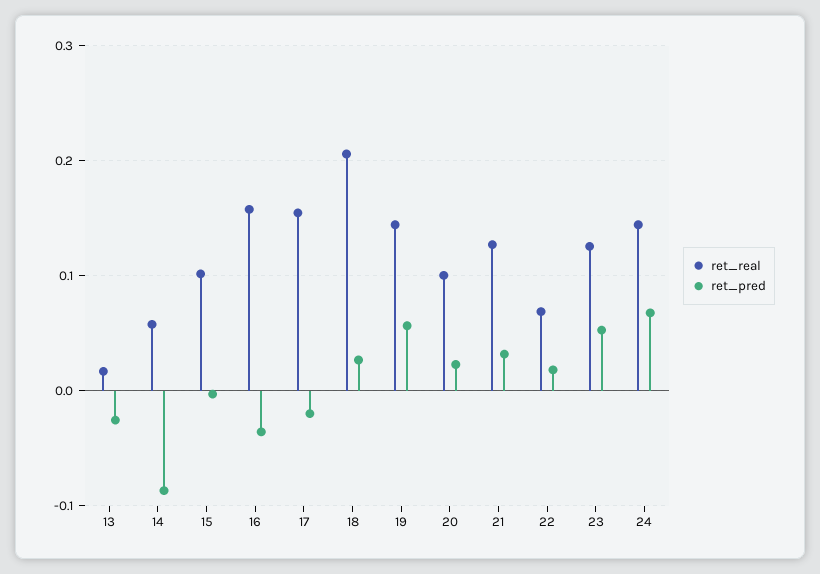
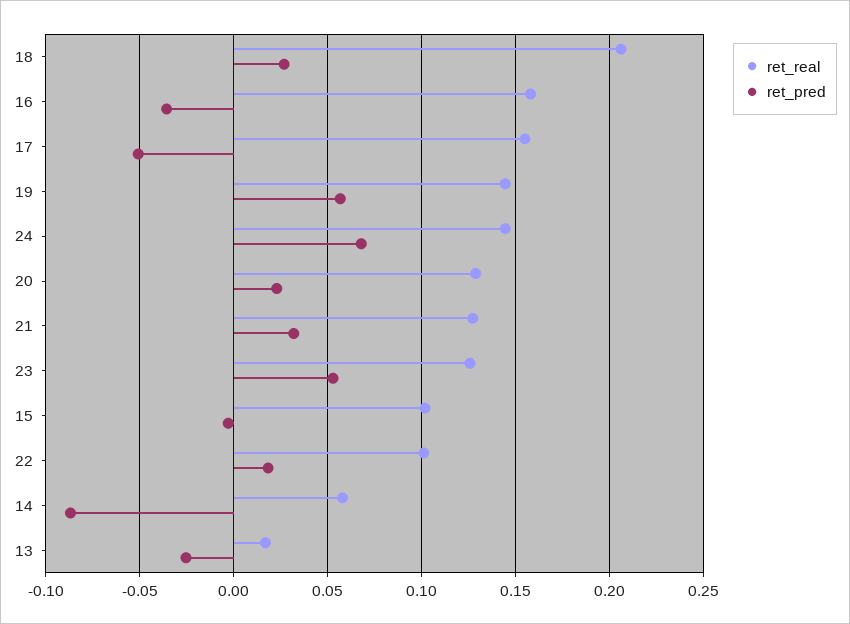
  {
    "ret_real": {
      "13": 0.015,
      "14": 0.06,
      "15": 0.1,
      "16": 0.16,
      "17": 0.155,
      "18": 0.205,
      "19": 0.145,
-     "20": 0.1,
+     "20": 0.13,
      "21": 0.125,
-     "22": 0.07,
+     "22": 0.1,
      "23": 0.125,
      "24": 0.145
    },
    "ret_pred": {
      "13": -0.025,
      "14": -0.085,
      "15": -0.005,
      "16": -0.035,
-     "17": -0.02,
+     "17": -0.05,
      "18": 0.025,
      "19": 0.055,
      "20": 0.025,
      "21": 0.03,
      "22": 0.02,
      "23": 0.055,
      "24": 0.07
    }
  }

